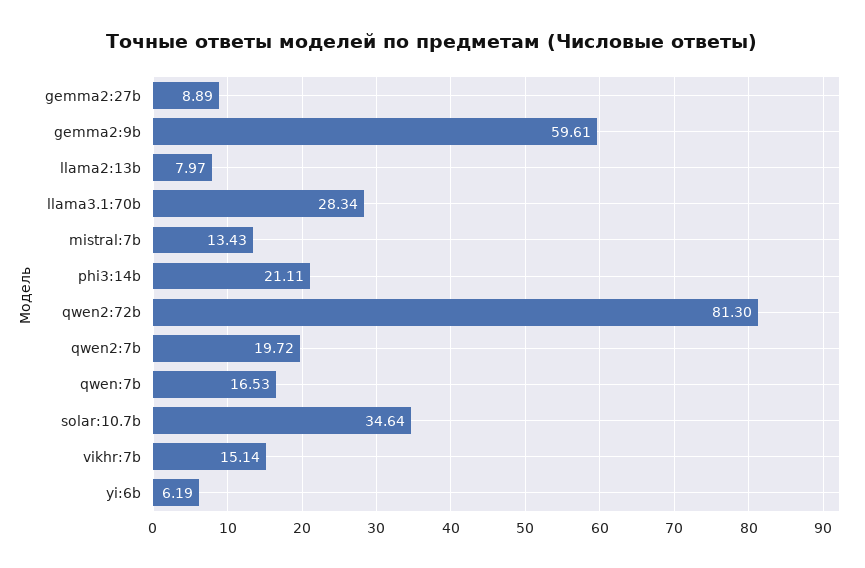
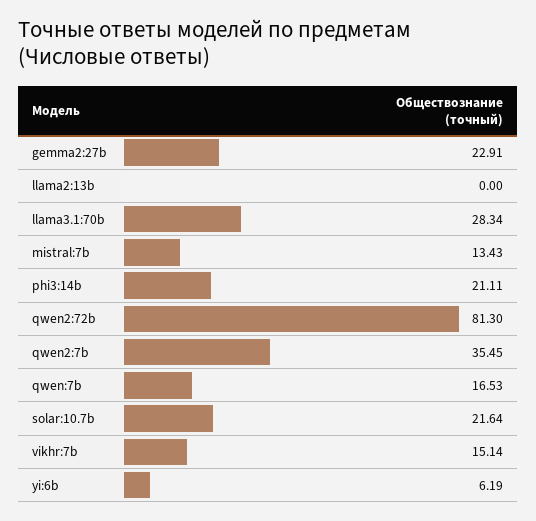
  {
-   "gemma2:27b": 8.89,
+   "gemma2:27b": 22.91,
-   "gemma2:9b": 59.61,
-   "llama2:13b": 7.97,
+   "llama2:13b": 0,
    "llama3.1:70b": 28.34,
    "mistral:7b": 13.43,
    "phi3:14b": 21.11,
    "qwen2:72b": 81.3,
-   "qwen2:7b": 19.72,
+   "qwen2:7b": 35.45,
    "qwen:7b": 16.53,
-   "solar:10.7b": 34.64,
+   "solar:10.7b": 21.64,
    "vikhr:7b": 15.14,
    "yi:6b": 6.19
  }

